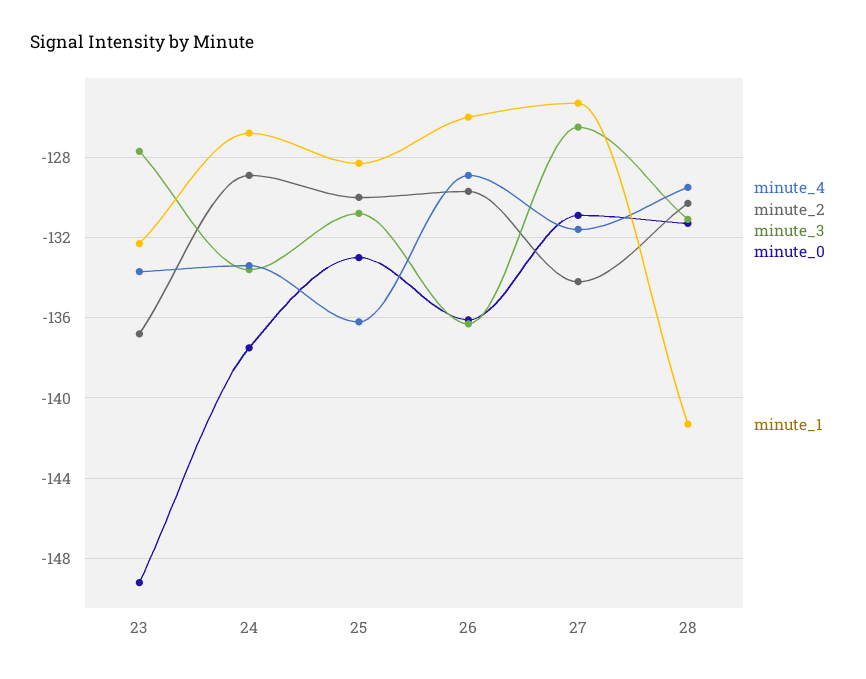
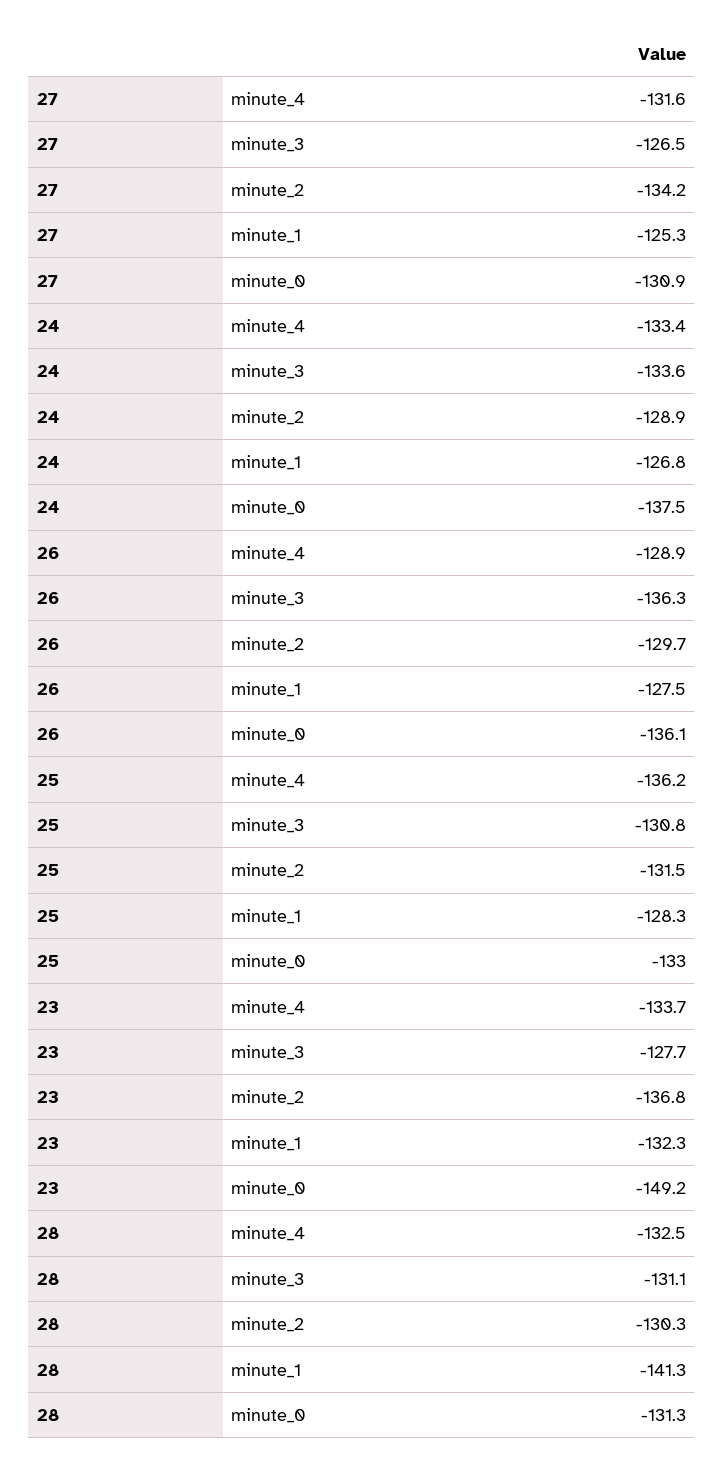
  {
    "minute_4": {
      "23": -133.7,
      "24": -133.4,
      "25": -136.2,
      "26": -128.9,
      "27": -131.6,
-     "28": -129.5
+     "28": -132.5
    },
    "minute_2": {
      "23": -136.8,
      "24": -128.9,
-     "25": -130,
+     "25": -131.5,
      "26": -129.7,
      "27": -134.2,
      "28": -130.3
    },
    "minute_3": {
      "23": -127.7,
      "24": -133.6,
      "25": -130.8,
      "26": -136.3,
      "27": -126.5,
      "28": -131.1
    },
    "minute_0": {
      "23": -149.2,
      "24": -137.5,
      "25": -133,
      "26": -136.1,
      "27": -130.9,
      "28": -131.3
    },
    "minute_1": {
      "23": -132.3,
      "24": -126.8,
      "25": -128.3,
-     "26": -126,
+     "26": -127.5,
      "27": -125.3,
      "28": -141.3
    }
  }

